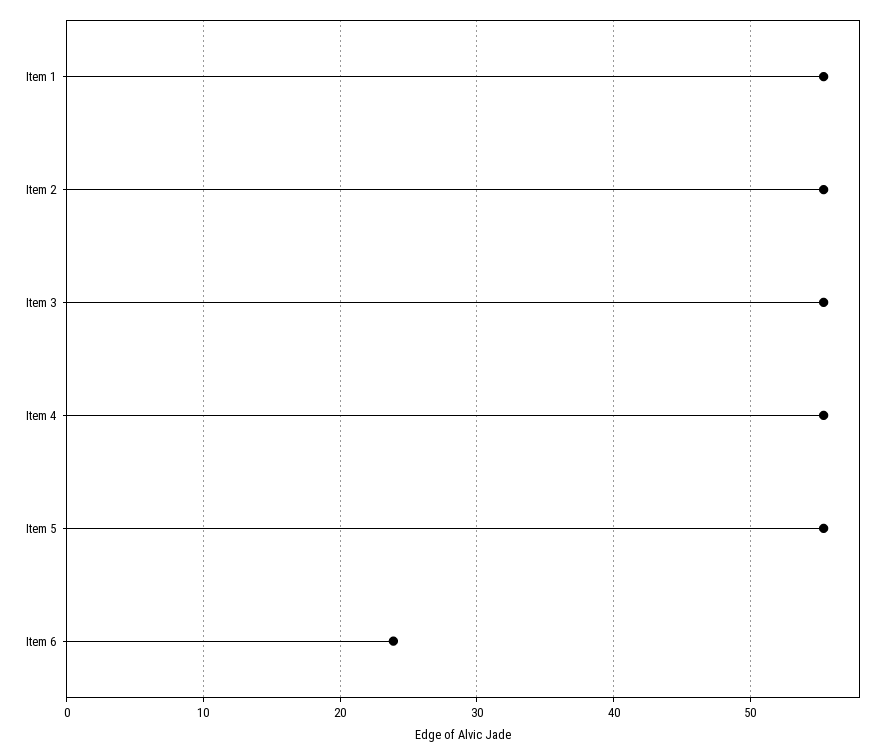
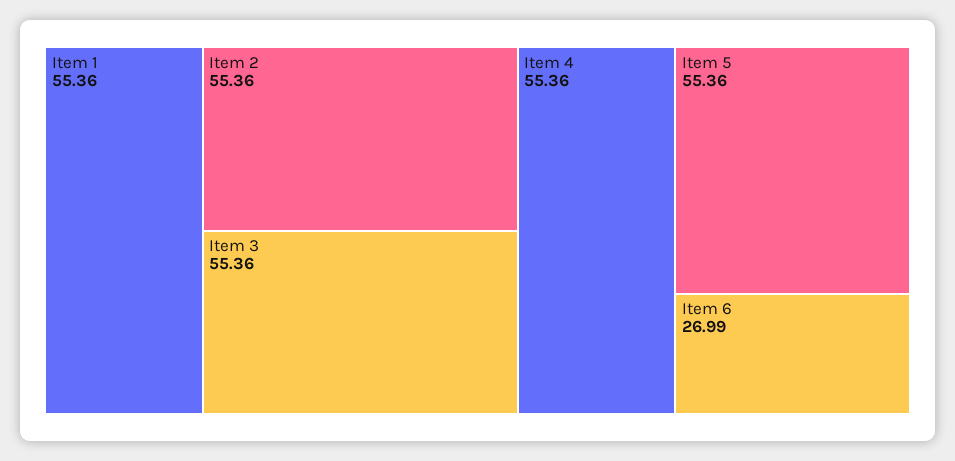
  {
    "Item 1": 55.36,
    "Item 2": 55.36,
    "Item 3": 55.36,
    "Item 4": 55.36,
    "Item 5": 55.36,
-   "Item 6": 24
+   "Item 6": 26.99
  }

